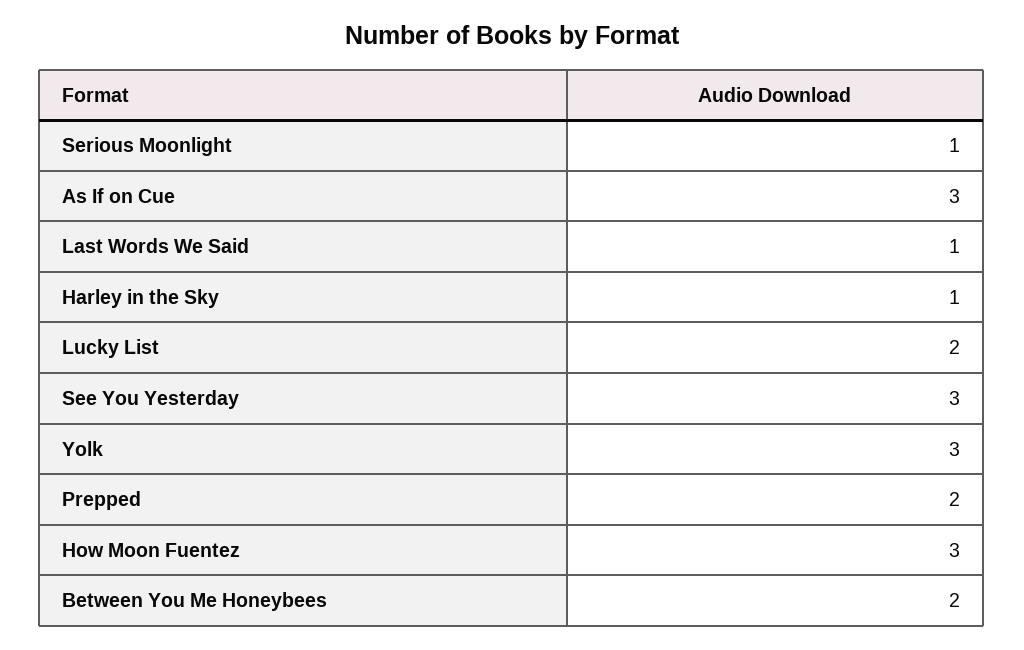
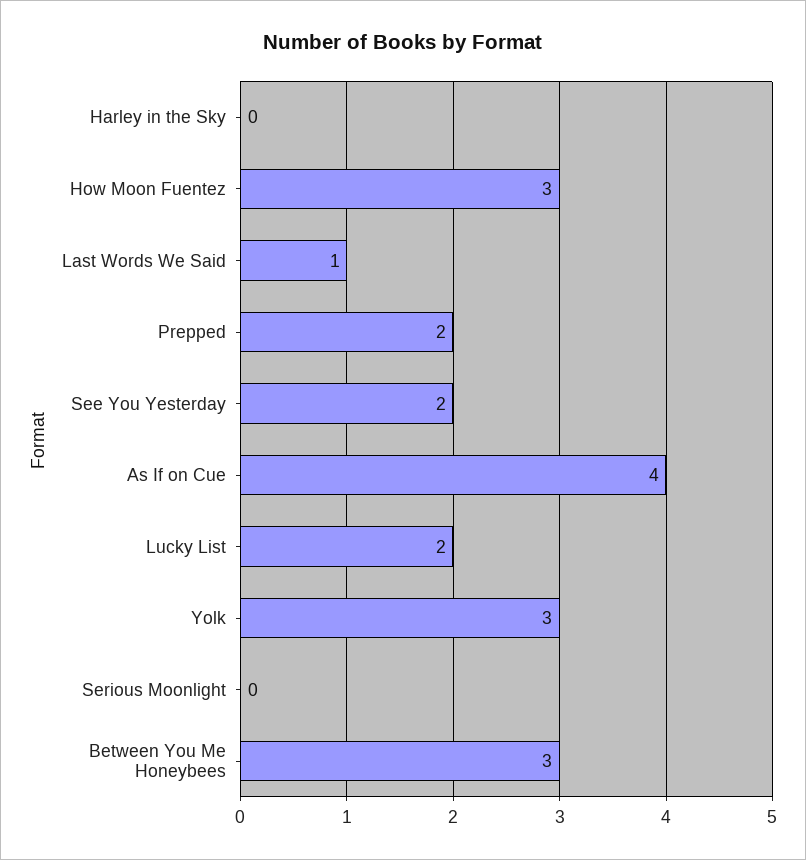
  {
-   "Serious Moonlight": 1,
+   "Serious Moonlight": 0,
-   "As If on Cue": 3,
+   "As If on Cue": 4,
    "Last Words We Said": 1,
-   "Harley in the Sky": 1,
+   "Harley in the Sky": 0,
    "Lucky List": 2,
-   "See You Yesterday": 3,
+   "See You Yesterday": 2,
    "Yolk": 3,
    "Prepped": 2,
    "How Moon Fuentez": 3,
-   "Between You Me Honeybees": 2
+   "Between You Me Honeybees": 3
  }

